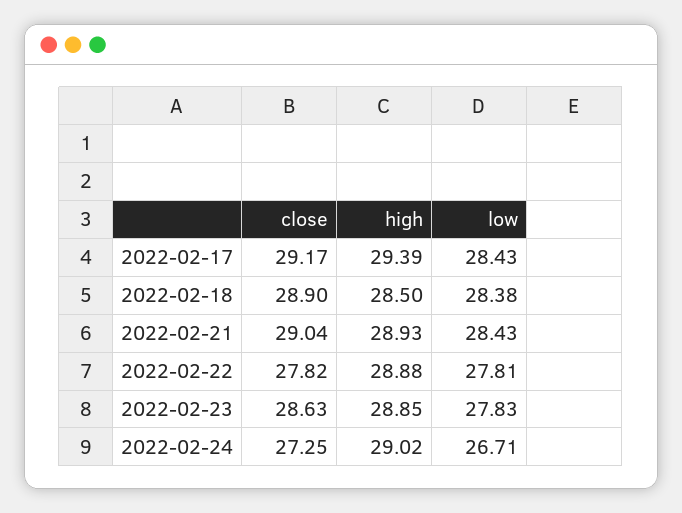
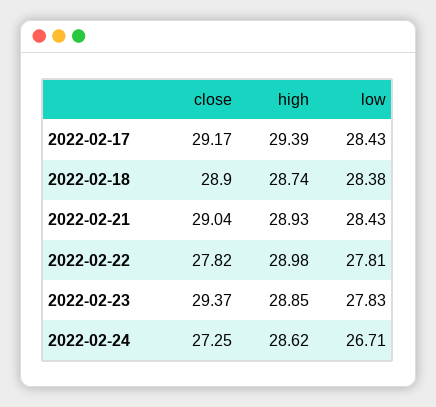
  {
    "close": {
      "2022-02-17": 29.17,
      "2022-02-18": 28.9,
      "2022-02-21": 29.04,
      "2022-02-22": 27.82,
-     "2022-02-23": 28.63,
+     "2022-02-23": 29.37,
      "2022-02-24": 27.25
    },
    "high": {
      "2022-02-17": 29.39,
-     "2022-02-18": 28.5,
+     "2022-02-18": 28.74,
      "2022-02-21": 28.93,
-     "2022-02-22": 28.88,
+     "2022-02-22": 28.98,
      "2022-02-23": 28.85,
-     "2022-02-24": 29.02
+     "2022-02-24": 28.62
    },
    "low": {
      "2022-02-17": 28.43,
      "2022-02-18": 28.38,
      "2022-02-21": 28.43,
      "2022-02-22": 27.81,
      "2022-02-23": 27.83,
      "2022-02-24": 26.71
    }
  }

